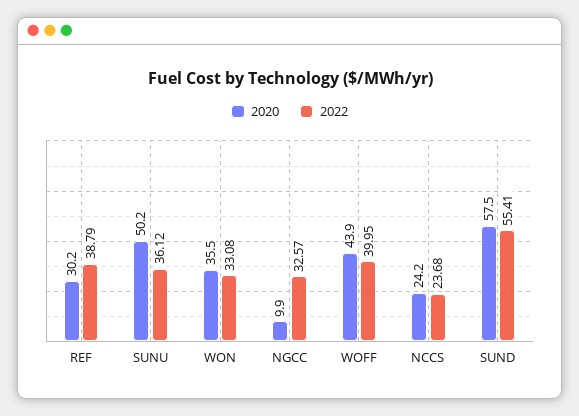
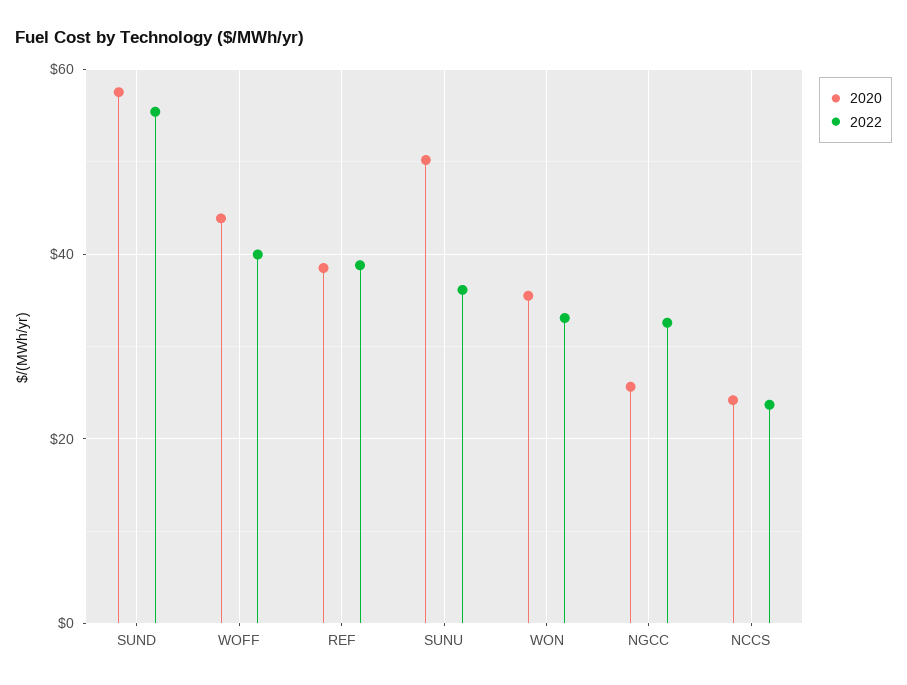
  {
    "2020": {
-     "REF": 30.2,
+     "REF": 38,
      "SUNU": 50.2,
      "WON": 35.5,
-     "NGCC": 9.9,
+     "NGCC": 26,
      "WOFF": 43.9,
      "NCCS": 24.2,
      "SUND": 57.5
    },
    "2022": {
      "REF": 38.79,
      "SUNU": 36.12,
      "WON": 33.08,
      "NGCC": 32.57,
      "WOFF": 39.95,
      "NCCS": 23.68,
      "SUND": 55.41
    }
  }

